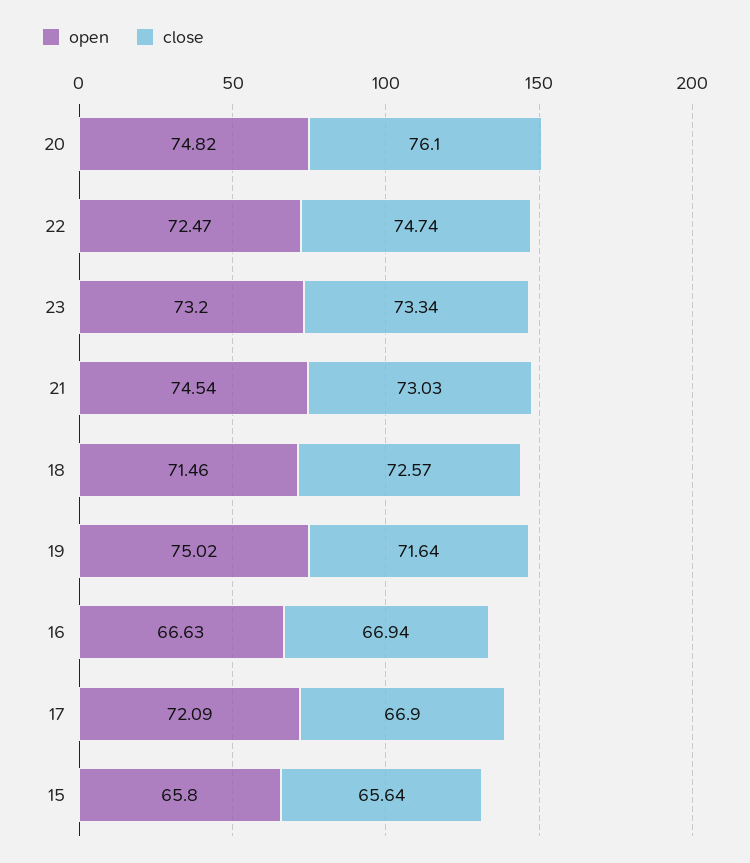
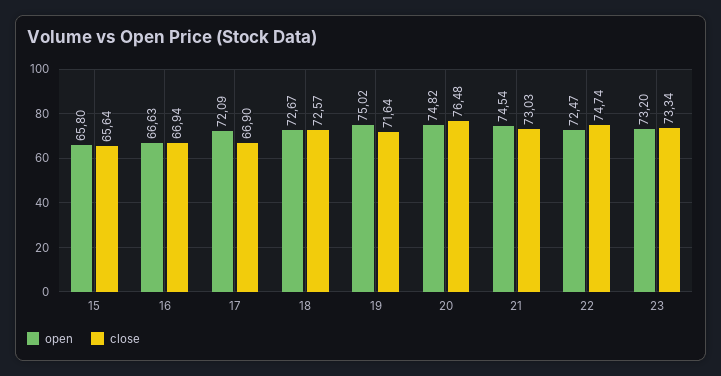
  {
    "open": {
      "20": 74.82,
      "22": 72.47,
      "23": 73.2,
      "21": 74.54,
-     "18": 71.46,
+     "18": 72.67,
      "19": 75.02,
      "16": 66.63,
      "17": 72.09,
      "15": 65.8
    },
    "close": {
-     "20": 76.1,
+     "20": 76.48,
      "22": 74.74,
      "23": 73.34,
      "21": 73.03,
      "18": 72.57,
      "19": 71.64,
      "16": 66.94,
      "17": 66.9,
      "15": 65.64
    }
  }

